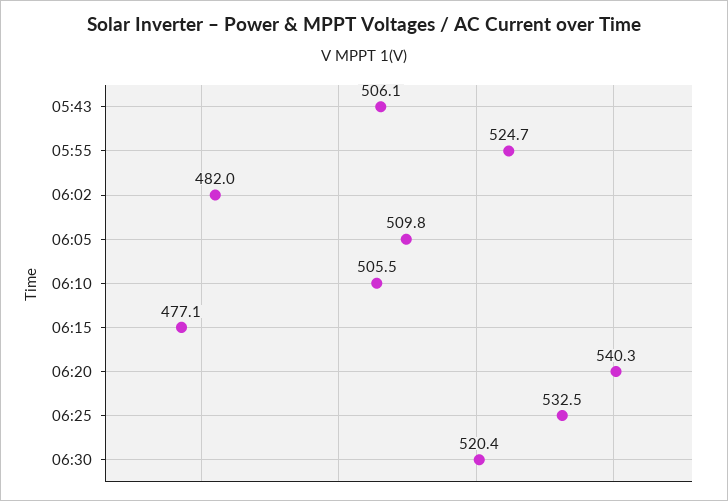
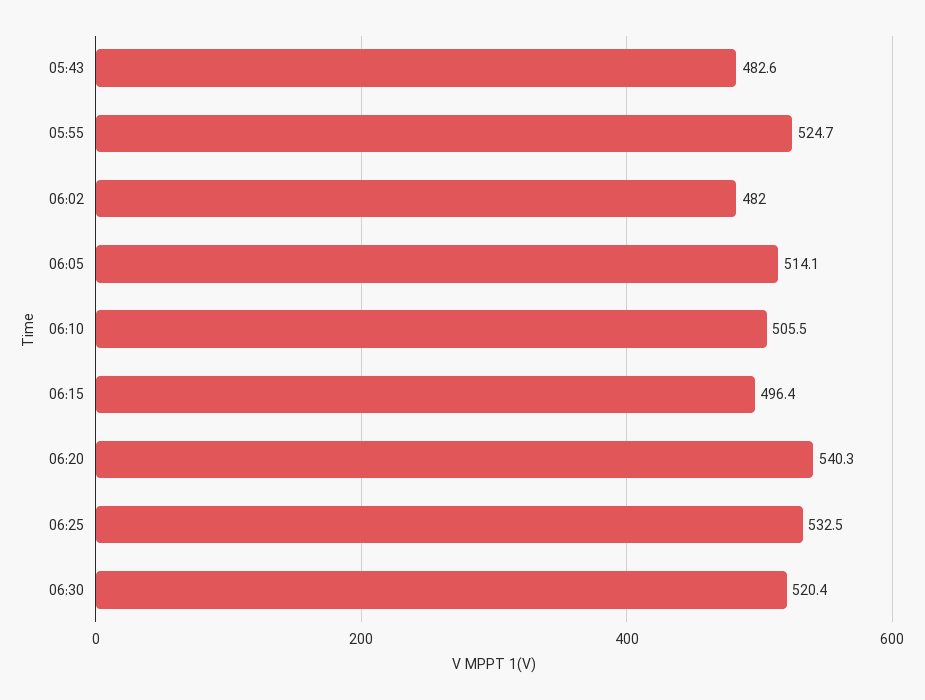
  {
-   "05:43": 506.1,
+   "05:43": 482.6,
    "05:55": 524.7,
    "06:02": 482,
-   "06:05": 509.8,
+   "06:05": 514.1,
    "06:10": 505.5,
-   "06:15": 477.1,
+   "06:15": 496.4,
    "06:20": 540.3,
    "06:25": 532.5,
    "06:30": 520.4
  }

